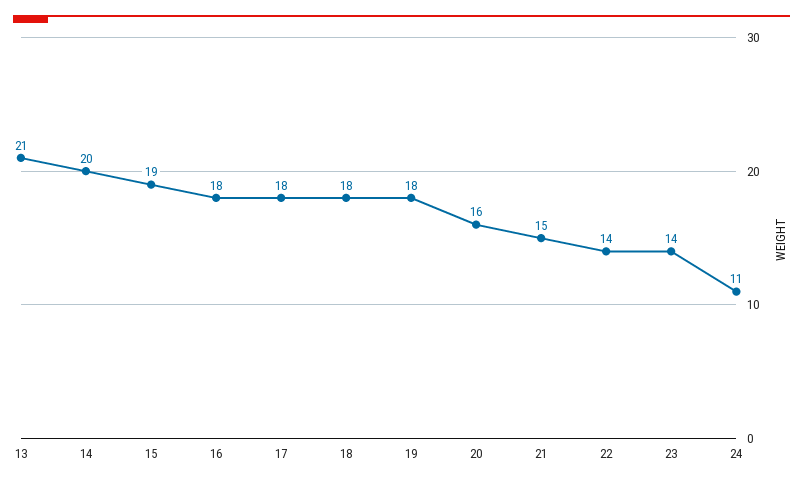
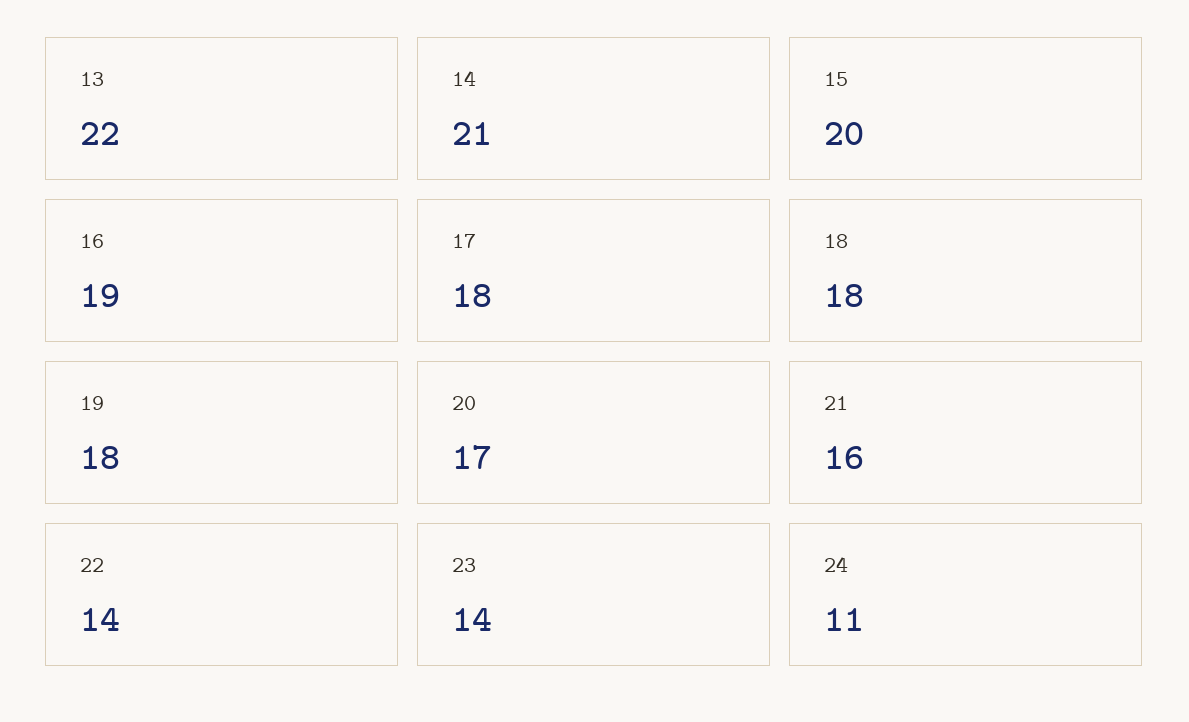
  {
-   "13": 21,
+   "13": 22,
-   "14": 20,
+   "14": 21,
-   "15": 19,
+   "15": 20,
-   "16": 18,
+   "16": 19,
    "17": 18,
    "18": 18,
    "19": 18,
-   "20": 16,
+   "20": 17,
-   "21": 15,
+   "21": 16,
    "22": 14,
    "23": 14,
    "24": 11
  }

